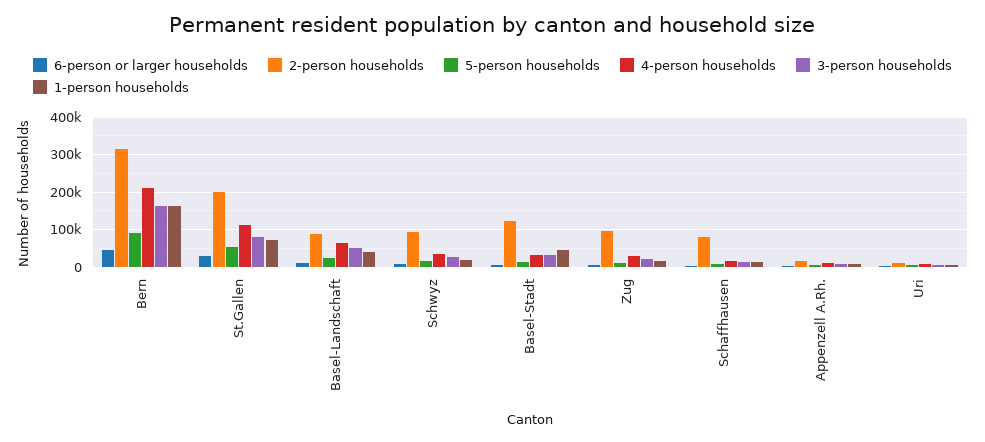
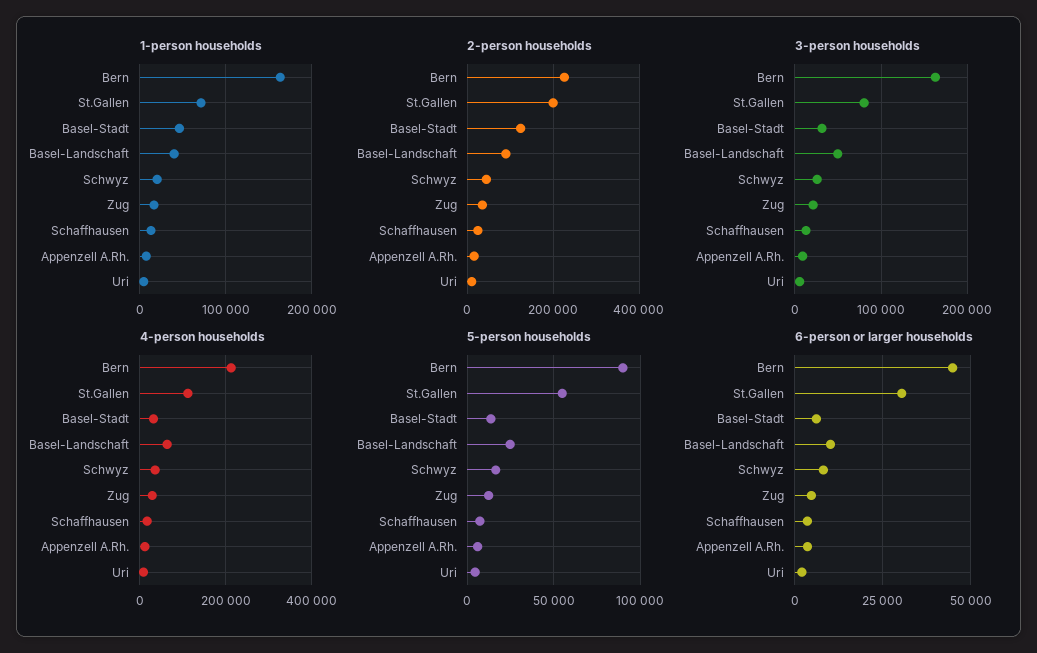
  {
    "6-person or larger households": {
      "Bern": 45000,
      "St.Gallen": 30000,
      "Basel-Landschaft": 10000,
      "Schwyz": 7500,
      "Basel-Stadt": 5000,
      "Zug": 5000,
      "Schaffhausen": 2500,
      "Appenzell A.Rh.": 2500,
      "Uri": 2500
    },
    "2-person households": {
-     "Bern": 320000,
+     "Bern": 220000,
      "St.Gallen": 200000,
      "Basel-Landschaft": 80000,
-     "Schwyz": 100000,
+     "Schwyz": 40000,
      "Basel-Stadt": 120000,
-     "Zug": 100000,
+     "Zug": 40000,
-     "Schaffhausen": 80000,
+     "Schaffhausen": 20000,
      "Appenzell A.Rh.": 20000,
      "Uri": 20000
    },
    "5-person households": {
      "Bern": 90000,
      "St.Gallen": 55000,
      "Basel-Landschaft": 25000,
      "Schwyz": 15000,
      "Basel-Stadt": 15000,
      "Zug": 10000,
      "Schaffhausen": 5000,
      "Appenzell A.Rh.": 5000,
      "Uri": 5000
    },
    "4-person households": {
      "Bern": 220000,
      "St.Gallen": 120000,
      "Basel-Landschaft": 60000,
      "Schwyz": 40000,
      "Basel-Stadt": 40000,
      "Zug": 20000,
      "Schaffhausen": 20000,
      "Appenzell A.Rh.": 20000,
      "Uri": 0
    },
    "3-person households": {
      "Bern": 160000,
      "St.Gallen": 80000,
      "Basel-Landschaft": 50000,
      "Schwyz": 30000,
      "Basel-Stadt": 30000,
      "Zug": 20000,
      "Schaffhausen": 10000,
      "Appenzell A.Rh.": 10000,
      "Uri": 10000
    },
    "1-person households": {
      "Bern": 160000,
      "St.Gallen": 70000,
      "Basel-Landschaft": 40000,
      "Schwyz": 20000,
      "Basel-Stadt": 50000,
      "Zug": 20000,
      "Schaffhausen": 10000,
      "Appenzell A.Rh.": 10000,
      "Uri": 0
    }
  }

